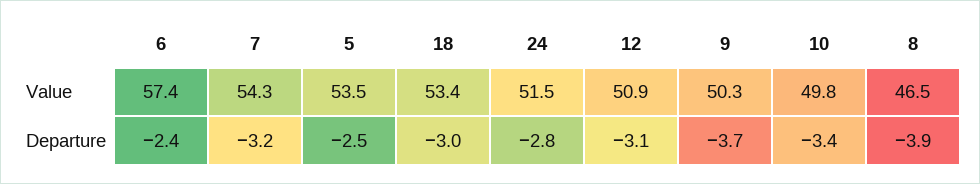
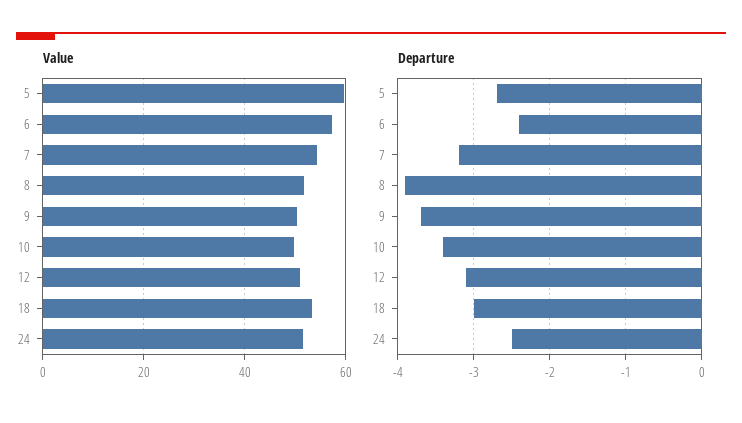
  {
    "Value": {
      "6": 57.4,
      "7": 54.3,
-     "5": 53.5,
+     "5": 60,
      "18": 53.4,
      "24": 51.5,
      "12": 50.9,
      "9": 50.3,
      "10": 49.8,
-     "8": 46.5
+     "8": 52
    },
    "Departure": {
      "6": -2.4,
      "7": -3.2,
-     "5": -2.5,
+     "5": -2.7,
      "18": -3,
-     "24": -2.8,
+     "24": -2.5,
      "12": -3.1,
      "9": -3.7,
      "10": -3.4,
      "8": -3.9
    }
  }

